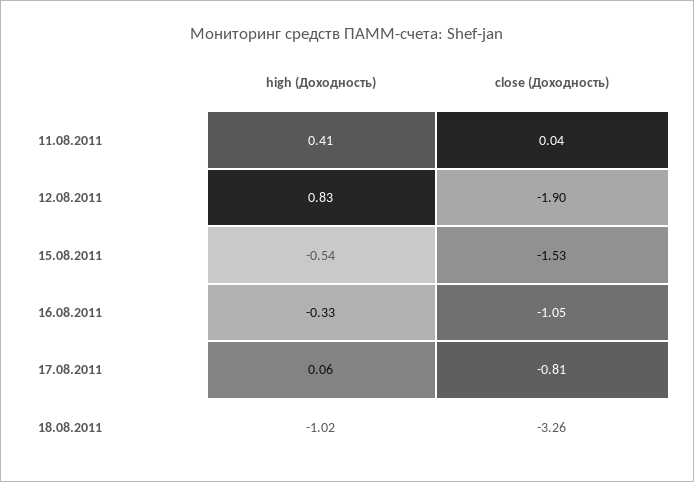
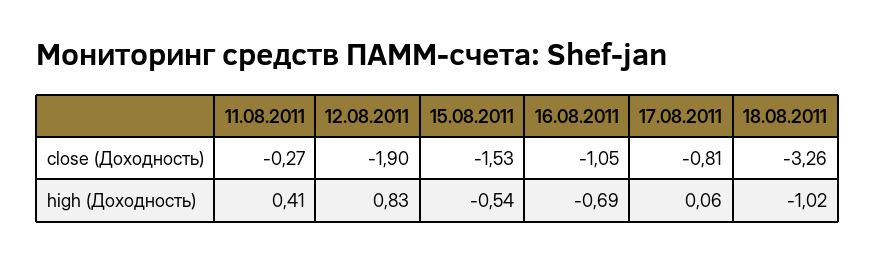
  {
    "high (Доходность)": {
      "11.08.2011": 0.41,
      "12.08.2011": 0.83,
      "15.08.2011": -0.54,
-     "16.08.2011": -0.33,
+     "16.08.2011": -0.69,
      "17.08.2011": 0.06,
      "18.08.2011": -1.02
    },
    "close (Доходность)": {
-     "11.08.2011": 0.04,
+     "11.08.2011": -0.27,
      "12.08.2011": -1.9,
      "15.08.2011": -1.53,
      "16.08.2011": -1.05,
      "17.08.2011": -0.81,
      "18.08.2011": -3.26
    }
  }

